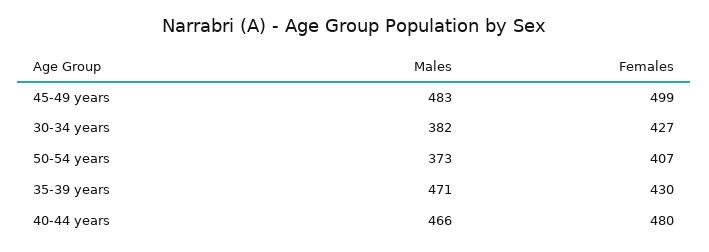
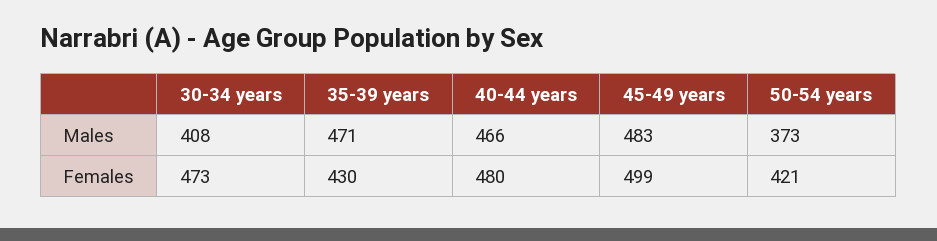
  {
    "Males": {
      "45-49 years": 483,
-     "30-34 years": 382,
+     "30-34 years": 408,
      "50-54 years": 373,
      "35-39 years": 471,
      "40-44 years": 466
    },
    "Females": {
      "45-49 years": 499,
-     "30-34 years": 427,
+     "30-34 years": 473,
-     "50-54 years": 407,
+     "50-54 years": 421,
      "35-39 years": 430,
      "40-44 years": 480
    }
  }

